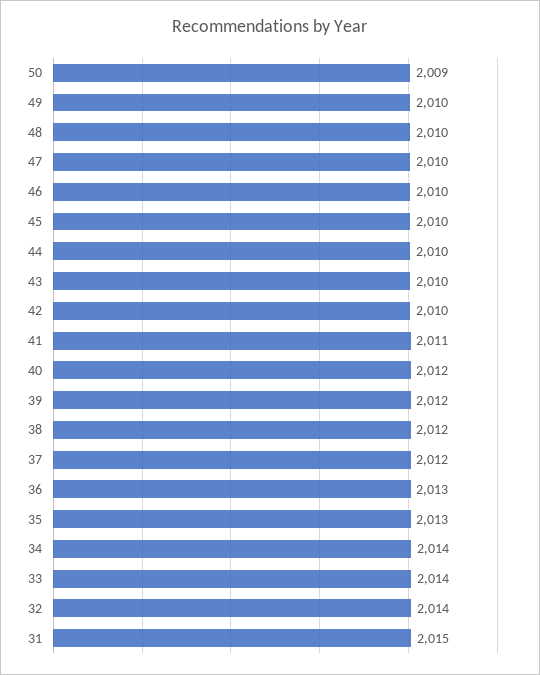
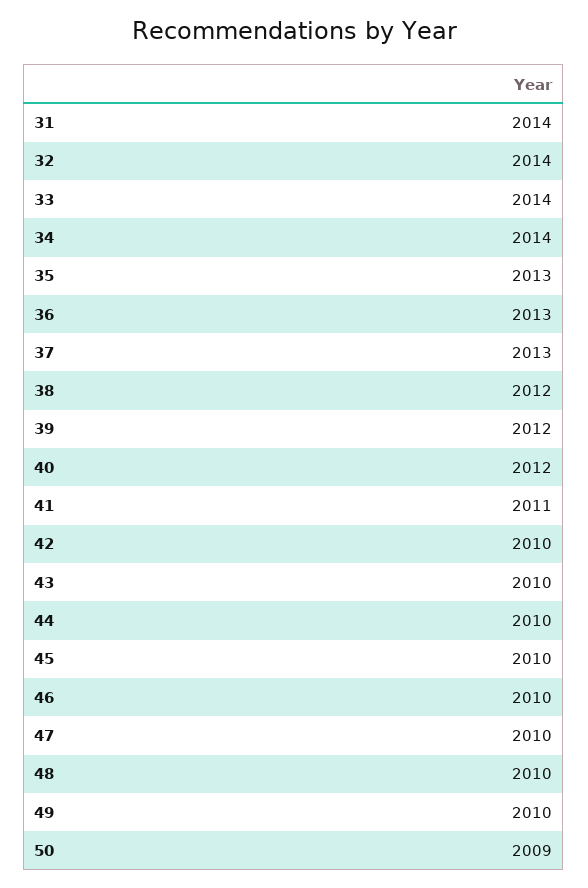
  {
    "50": 2009,
    "49": 2010,
    "48": 2010,
    "47": 2010,
    "46": 2010,
    "45": 2010,
    "44": 2010,
    "43": 2010,
    "42": 2010,
    "41": 2011,
    "40": 2012,
    "39": 2012,
    "38": 2012,
-   "37": 2012,
+   "37": 2013,
    "36": 2013,
    "35": 2013,
    "34": 2014,
    "33": 2014,
    "32": 2014,
-   "31": 2015
+   "31": 2014
  }

